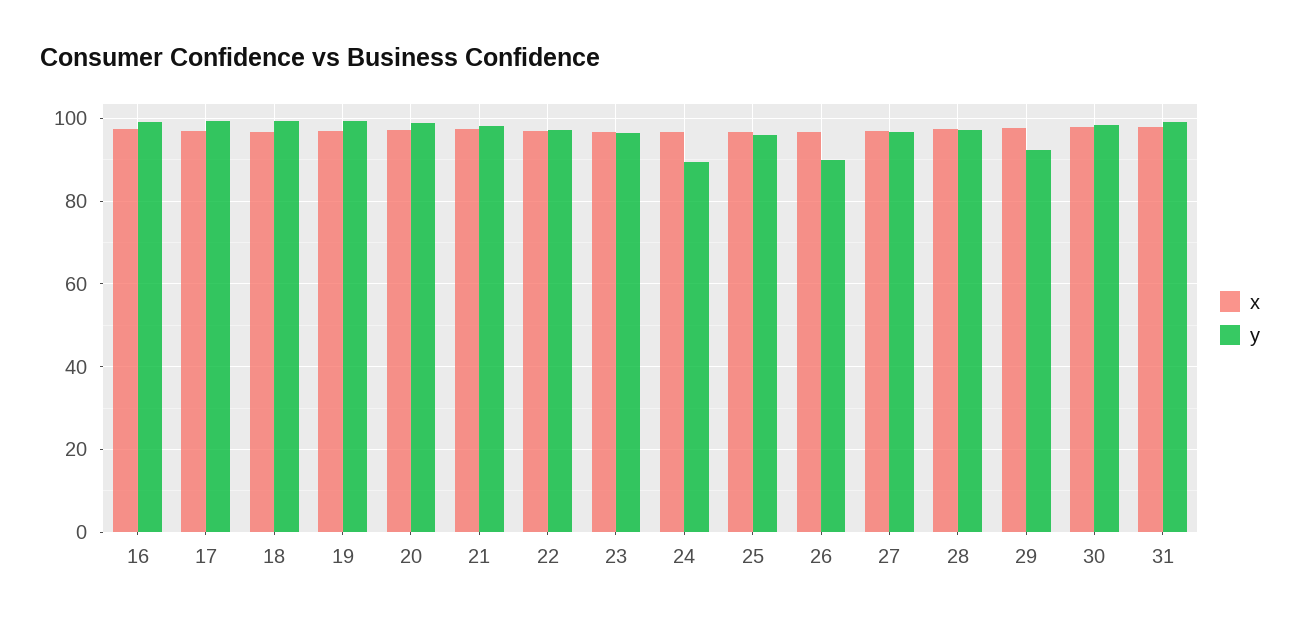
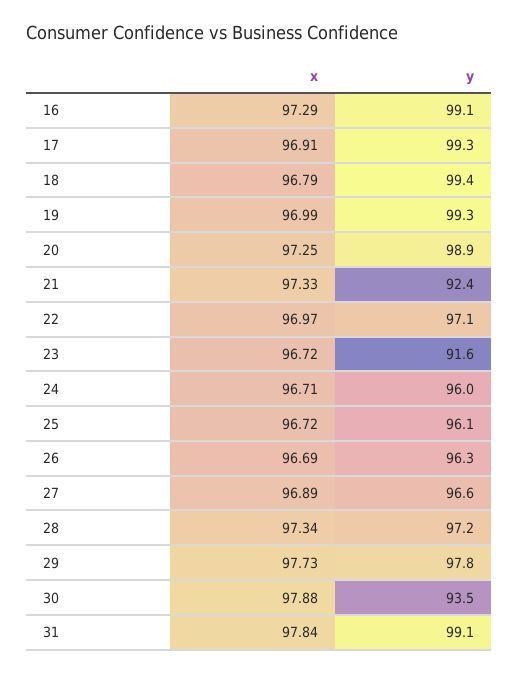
  {
    "x": {
      "16": 97.29,
      "17": 96.91,
      "18": 96.79,
      "19": 96.99,
      "20": 97.25,
      "21": 97.33,
      "22": 96.97,
      "23": 96.72,
      "24": 96.71,
      "25": 96.72,
      "26": 96.69,
      "27": 96.89,
      "28": 97.34,
      "29": 97.73,
      "30": 97.88,
      "31": 97.84
    },
    "y": {
      "16": 99.1,
      "17": 99.3,
      "18": 99.4,
      "19": 99.3,
      "20": 98.9,
-     "21": 98,
+     "21": 92.4,
      "22": 97.1,
-     "23": 96,
+     "23": 91.6,
-     "24": 90,
+     "24": 96,
      "25": 96.1,
-     "26": 90,
+     "26": 96.3,
      "27": 96.6,
      "28": 97.2,
-     "29": 92,
+     "29": 97.8,
-     "30": 98,
+     "30": 93.5,
      "31": 99.1
    }
  }

